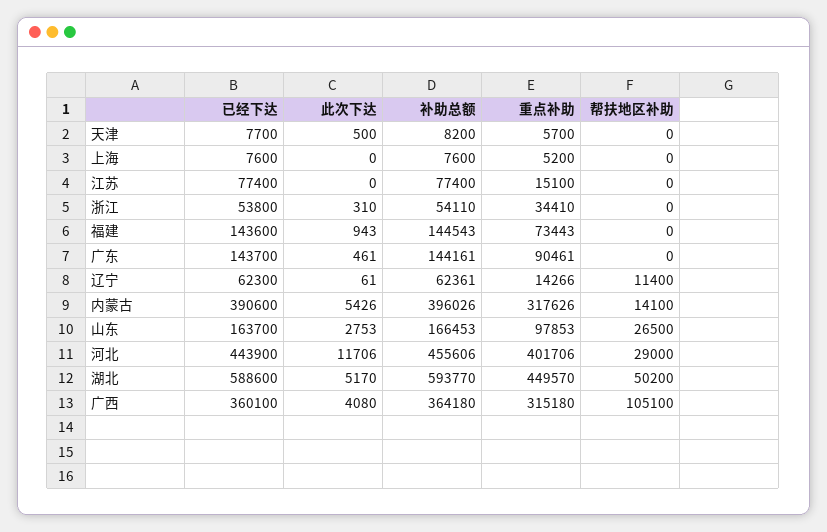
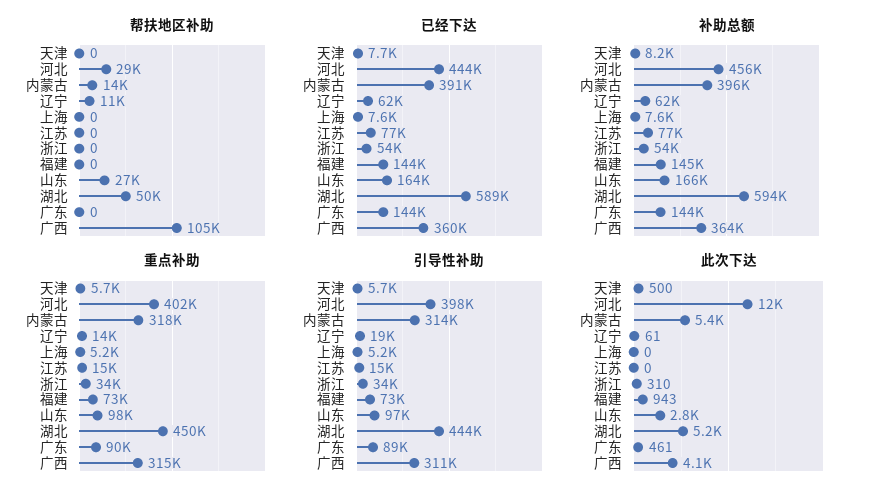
  {
    "已经下达": {
      "天津": 7700,
      "上海": 7600,
      "江苏": 77400,
      "浙江": 53800,
      "福建": 143600,
      "广东": 143700,
      "辽宁": 62300,
      "内蒙古": 390600,
      "山东": 163700,
      "河北": 443900,
      "湖北": 588600,
      "广西": 360100
    },
    "此次下达": {
      "天津": 500,
      "上海": 0,
      "江苏": 0,
      "浙江": 310,
      "福建": 943,
      "广东": 461,
      "辽宁": 61,
      "内蒙古": 5426,
      "山东": 2753,
      "河北": 11706,
      "湖北": 5170,
      "广西": 4080
    },
    "补助总额": {
      "天津": 8200,
      "上海": 7600,
      "江苏": 77400,
      "浙江": 54110,
      "福建": 144543,
      "广东": 144161,
      "辽宁": 62361,
      "内蒙古": 396026,
      "山东": 166453,
      "河北": 455606,
      "湖北": 593770,
      "广西": 364180
    },
    "重点补助": {
      "天津": 5700,
      "上海": 5200,
      "江苏": 15100,
      "浙江": 34410,
      "福建": 73443,
      "广东": 90461,
      "辽宁": 14266,
      "内蒙古": 317626,
      "山东": 97853,
      "河北": 401706,
      "湖北": 449570,
      "广西": 315180
    },
    "帮扶地区补助": {
      "天津": 0,
      "上海": 0,
      "江苏": 0,
      "浙江": 0,
      "福建": 0,
      "广东": 0,
      "辽宁": 11400,
      "内蒙古": 14100,
      "山东": 26500,
      "河北": 29000,
      "湖北": 50200,
      "广西": 105100
-   }
+   },
+   "引导性补助": {
+     "天津": 5700,
+     "河北": 398000,
+     "内蒙古": 314000,
+     "辽宁": 19000,
+     "上海": 5200,
+     "江苏": 15000,
+     "浙江": 34000,
+     "福建": 73000,
+     "山东": 97000,
+     "湖北": 444000,
+     "广东": 89000,
+     "广西": 311000
+   }
  }

